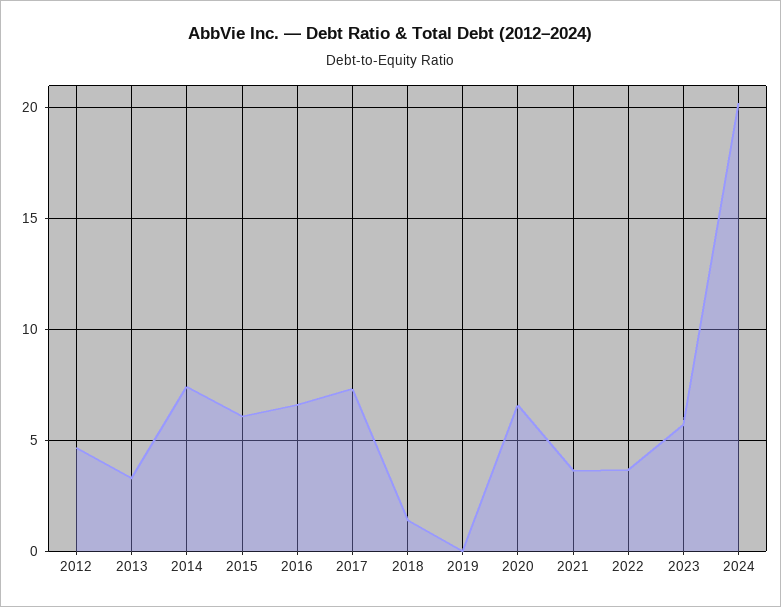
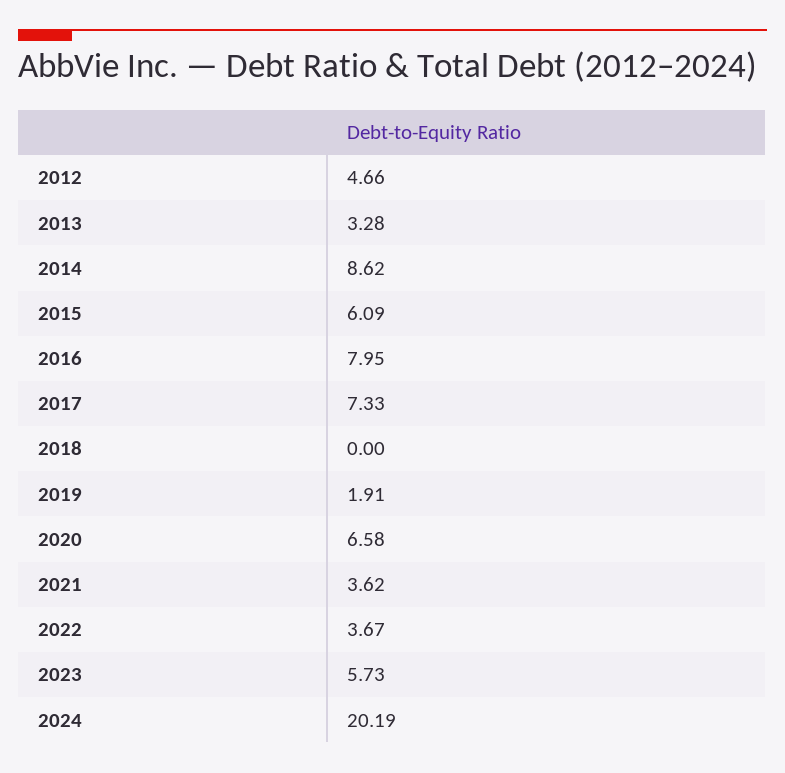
  {
    "2012": 4.66,
    "2013": 3.28,
-   "2014": 7.5,
+   "2014": 8.62,
    "2015": 6.09,
-   "2016": 6.5,
+   "2016": 7.95,
    "2017": 7.33,
-   "2018": 1.5,
+   "2018": 0,
-   "2019": 0,
+   "2019": 1.91,
    "2020": 6.58,
    "2021": 3.62,
    "2022": 3.67,
    "2023": 5.73,
    "2024": 20.19
  }

